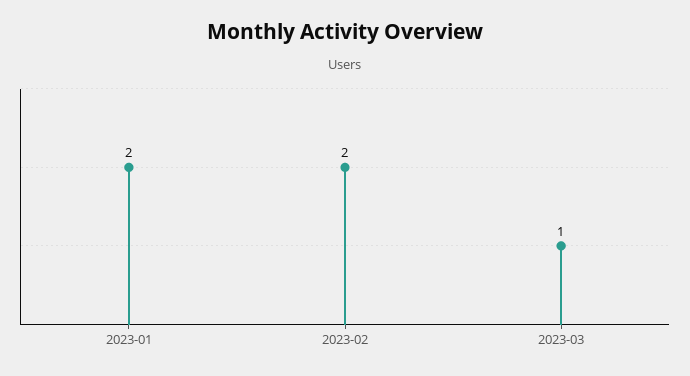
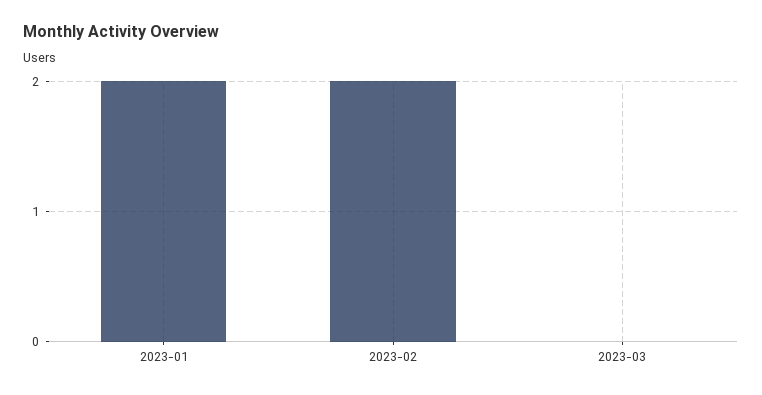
  {
    "2023-01": 2,
    "2023-02": 2,
-   "2023-03": 1
+   "2023-03": 0
  }

